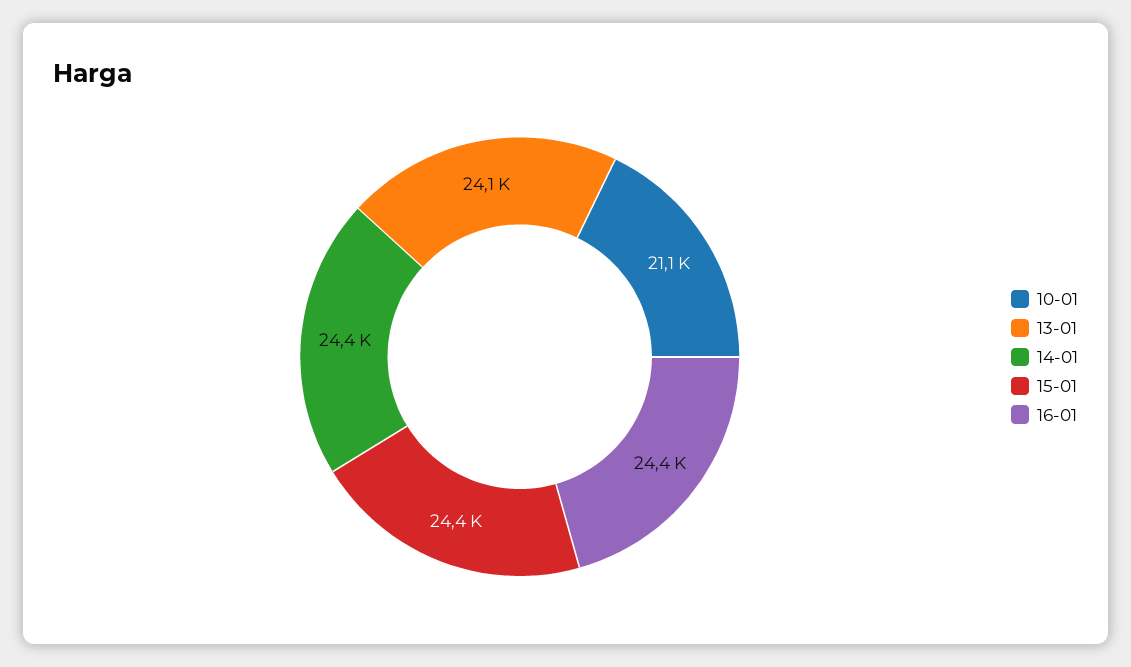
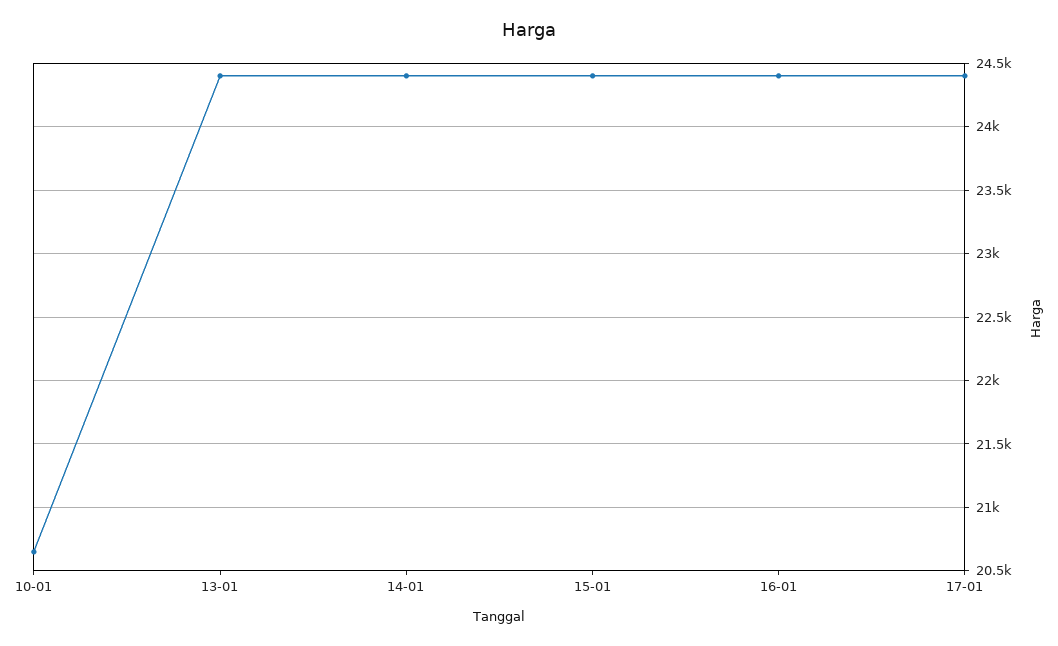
  {
-   "10-01": 21100,
+   "10-01": 20650,
-   "13-01": 24100,
+   "13-01": 24400,
    "14-01": 24400,
    "15-01": 24400,
-   "16-01": 24400
+   "16-01": 24400,
+   "17-01": 24400
  }

